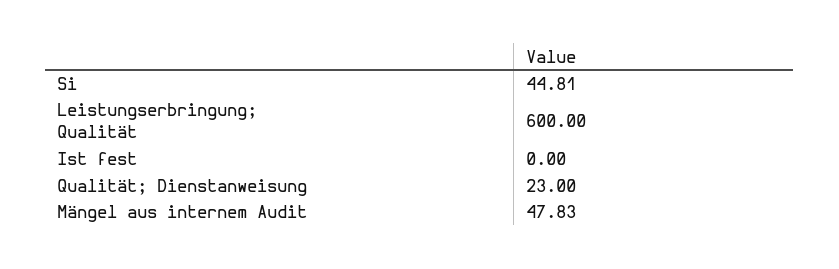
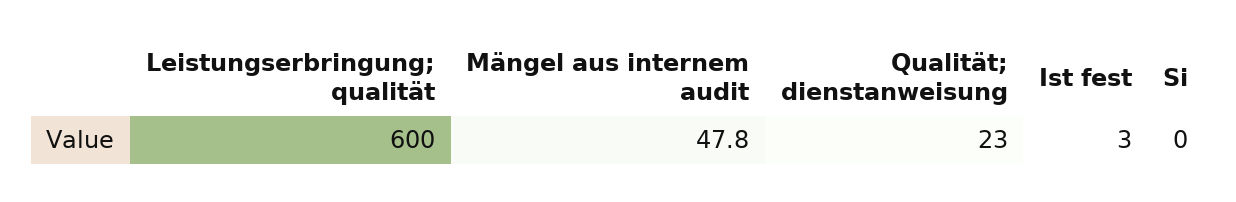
  {
-   "Si": 44.81,
+   "Si": 0,
    "Leistungserbringung; Qualität": 600,
-   "Ist fest": 0,
+   "Ist fest": 3,
    "Qualität; Dienstanweisung": 23,
    "Mängel aus internem Audit": 47.83
  }

